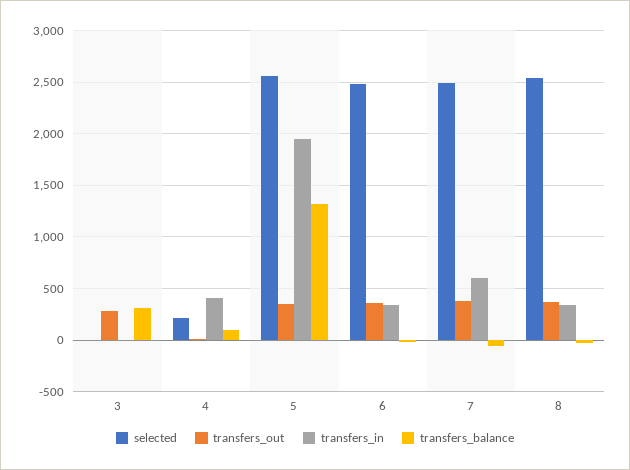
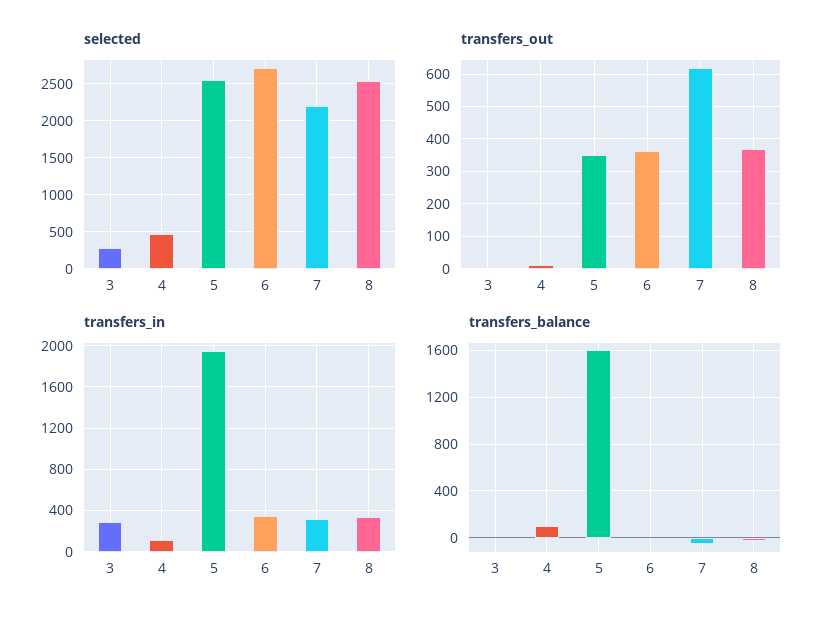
  {
    "selected": {
-     "3": 0,
+     "3": 300,
-     "4": 200,
+     "4": 500,
      "5": 2600,
-     "6": 2500,
+     "6": 2700,
-     "7": 2500,
+     "7": 2200,
      "8": 2500
    },
    "transfers_out": {
-     "3": 300,
+     "3": 0,
      "4": 20,
      "5": 360,
      "6": 360,
-     "7": 400,
+     "7": 620,
      "8": 360
    },
    "transfers_in": {
-     "3": 0,
+     "3": 300,
-     "4": 400,
+     "4": 100,
      "5": 2000,
      "6": 300,
-     "7": 600,
+     "7": 300,
      "8": 300
    },
    "transfers_balance": {
-     "3": 300,
+     "3": 0,
      "4": 100,
-     "5": 1300,
+     "5": 1600,
      "6": 0,
      "7": -100,
      "8": 0
    }
  }

